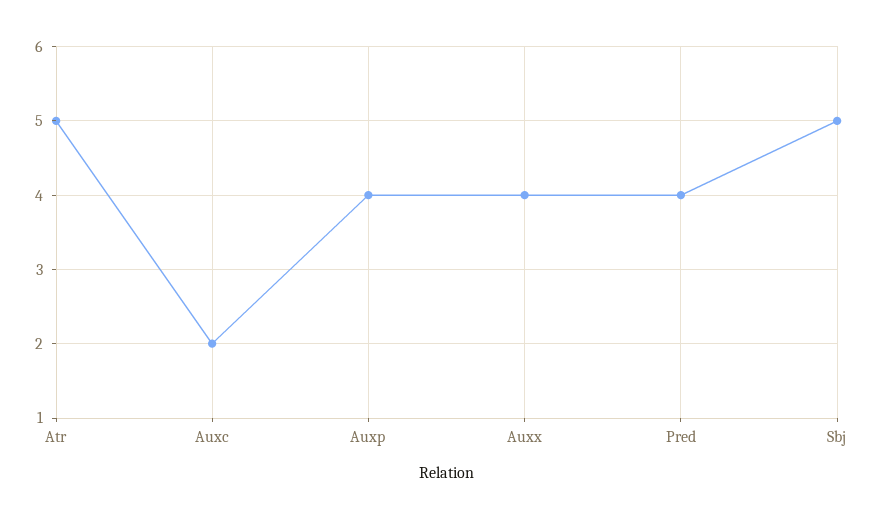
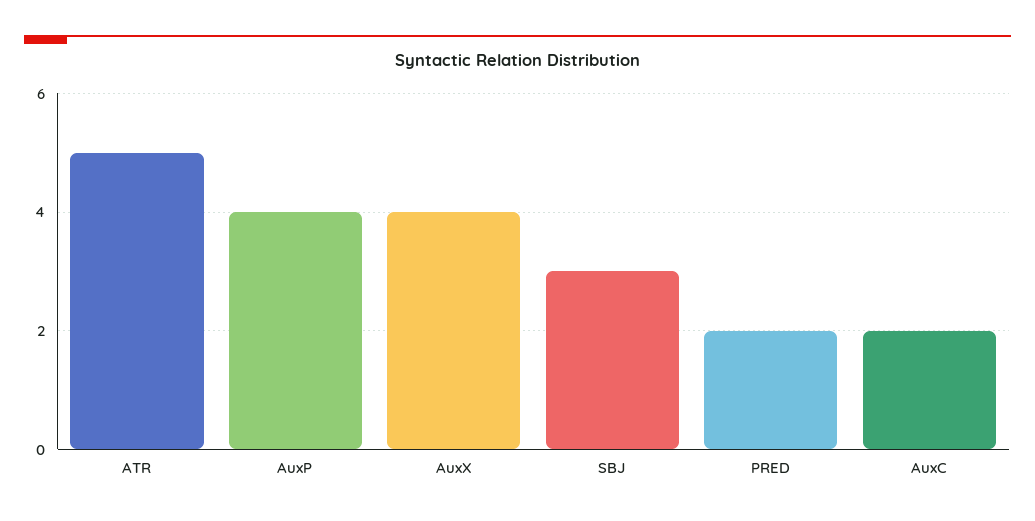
  {
    "Atr": 5,
    "Auxc": 2,
    "Auxp": 4,
    "Auxx": 4,
-   "Pred": 4,
+   "Pred": 2,
-   "Sbj": 5
+   "Sbj": 3
  }

